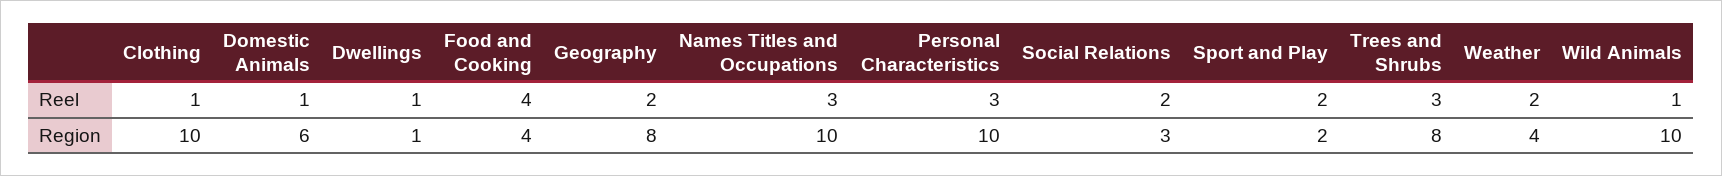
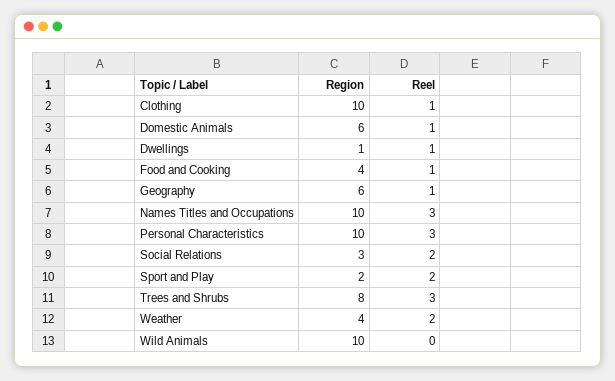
  {
    "Clothing": {
      "Reel": 1,
      "Region": 10
    },
    "Domestic Animals": {
      "Reel": 1,
      "Region": 6
    },
    "Dwellings": {
      "Reel": 1,
      "Region": 1
    },
    "Food and Cooking": {
-     "Reel": 4,
+     "Reel": 1,
      "Region": 4
    },
    "Geography": {
-     "Reel": 2,
+     "Reel": 1,
-     "Region": 8
+     "Region": 6
    },
    "Names Titles and Occupations": {
      "Reel": 3,
      "Region": 10
    },
    "Personal Characteristics": {
      "Reel": 3,
      "Region": 10
    },
    "Social Relations": {
      "Reel": 2,
      "Region": 3
    },
    "Sport and Play": {
      "Reel": 2,
      "Region": 2
    },
    "Trees and Shrubs": {
      "Reel": 3,
      "Region": 8
    },
    "Weather": {
      "Reel": 2,
      "Region": 4
    },
    "Wild Animals": {
-     "Reel": 1,
+     "Reel": 0,
      "Region": 10
    }
  }

